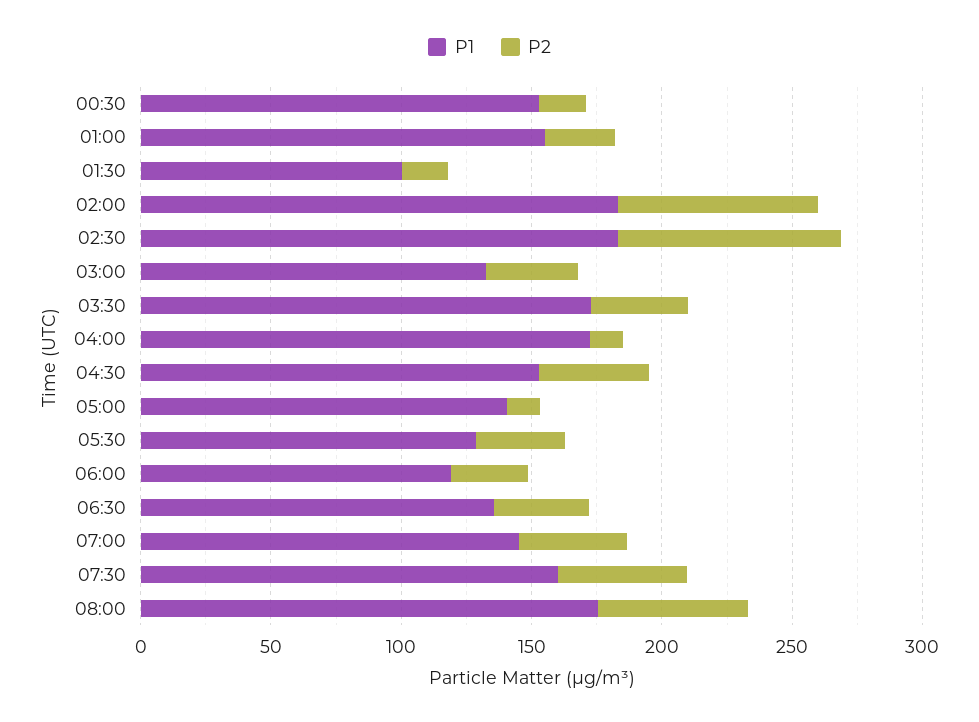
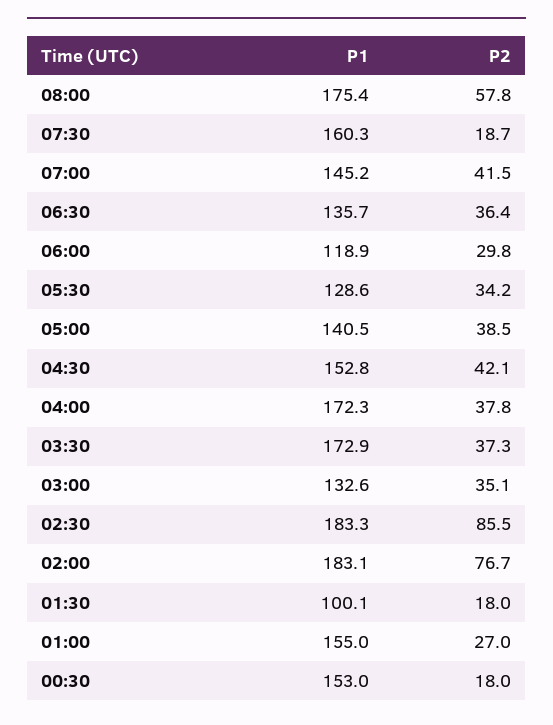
  {
    "P1": {
      "00:30": 153,
      "01:00": 155,
      "01:30": 100.1,
      "02:00": 183.1,
      "02:30": 183.3,
      "03:00": 132.6,
      "03:30": 172.9,
      "04:00": 172.3,
      "04:30": 152.8,
      "05:00": 140.5,
      "05:30": 128.6,
      "06:00": 118.9,
      "06:30": 135.7,
      "07:00": 145.2,
      "07:30": 160.3,
      "08:00": 175.4
    },
    "P2": {
      "00:30": 18,
      "01:00": 27,
      "01:30": 18,
      "02:00": 76.7,
      "02:30": 85.5,
      "03:00": 35.1,
      "03:30": 37.3,
-     "04:00": 10,
+     "04:00": 37.8,
      "04:30": 42.1,
-     "05:00": 10,
+     "05:00": 38.5,
      "05:30": 34.2,
      "06:00": 29.8,
      "06:30": 36.4,
      "07:00": 41.5,
-     "07:30": 50,
+     "07:30": 18.7,
      "08:00": 57.8
    }
  }

